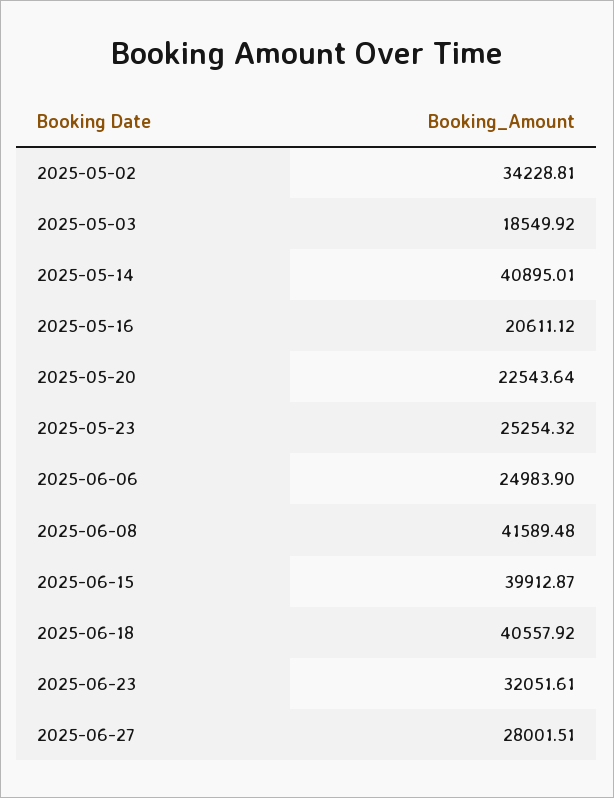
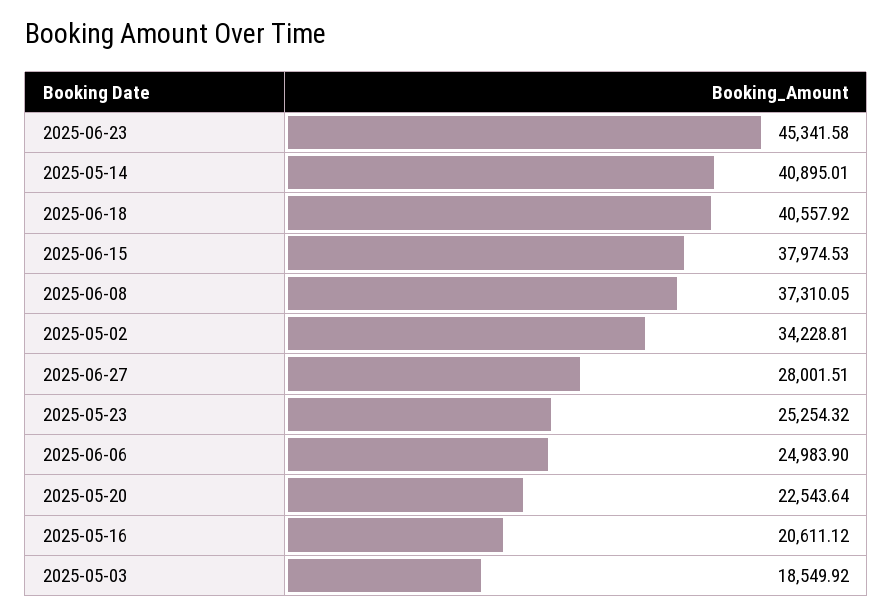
  {
    "2025-05-02": 34228.81,
    "2025-05-03": 18549.92,
    "2025-05-14": 40895.01,
    "2025-05-16": 20611.12,
    "2025-05-20": 22543.64,
    "2025-05-23": 25254.32,
    "2025-06-06": 24983.9,
-   "2025-06-08": 41589.48,
+   "2025-06-08": 37310.05,
-   "2025-06-15": 39912.87,
+   "2025-06-15": 37974.53,
    "2025-06-18": 40557.92,
-   "2025-06-23": 32051.61,
+   "2025-06-23": 45341.58,
    "2025-06-27": 28001.51
  }

